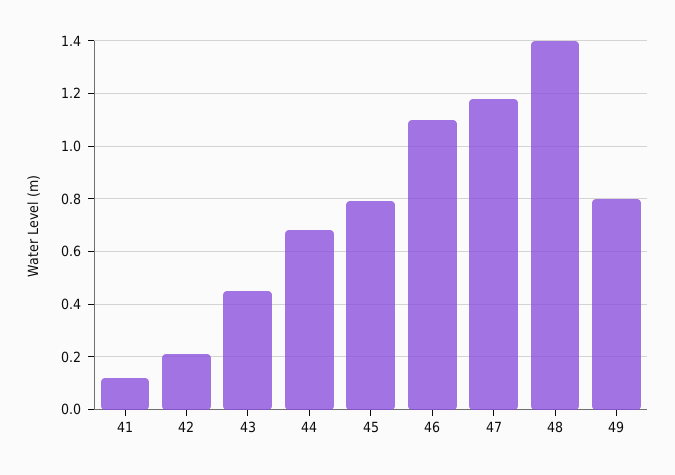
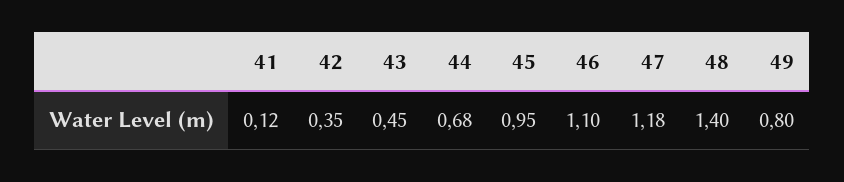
  {
    "41": 0.12,
-   "42": 0.2,
+   "42": 0.35,
    "43": 0.45,
    "44": 0.68,
-   "45": 0.8,
+   "45": 0.95,
    "46": 1.1,
    "47": 1.18,
    "48": 1.4,
    "49": 0.8
  }

